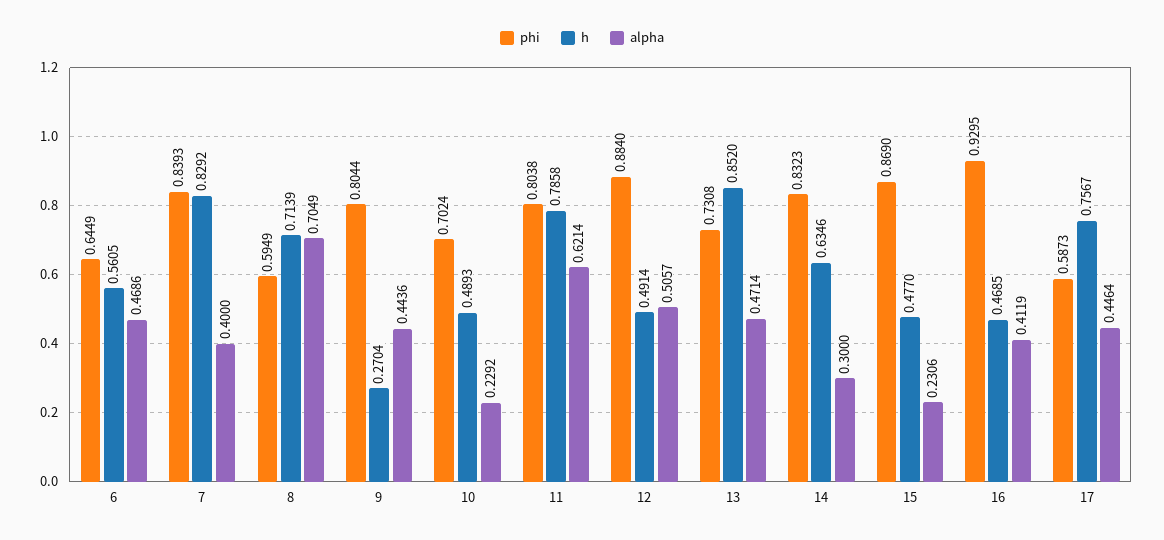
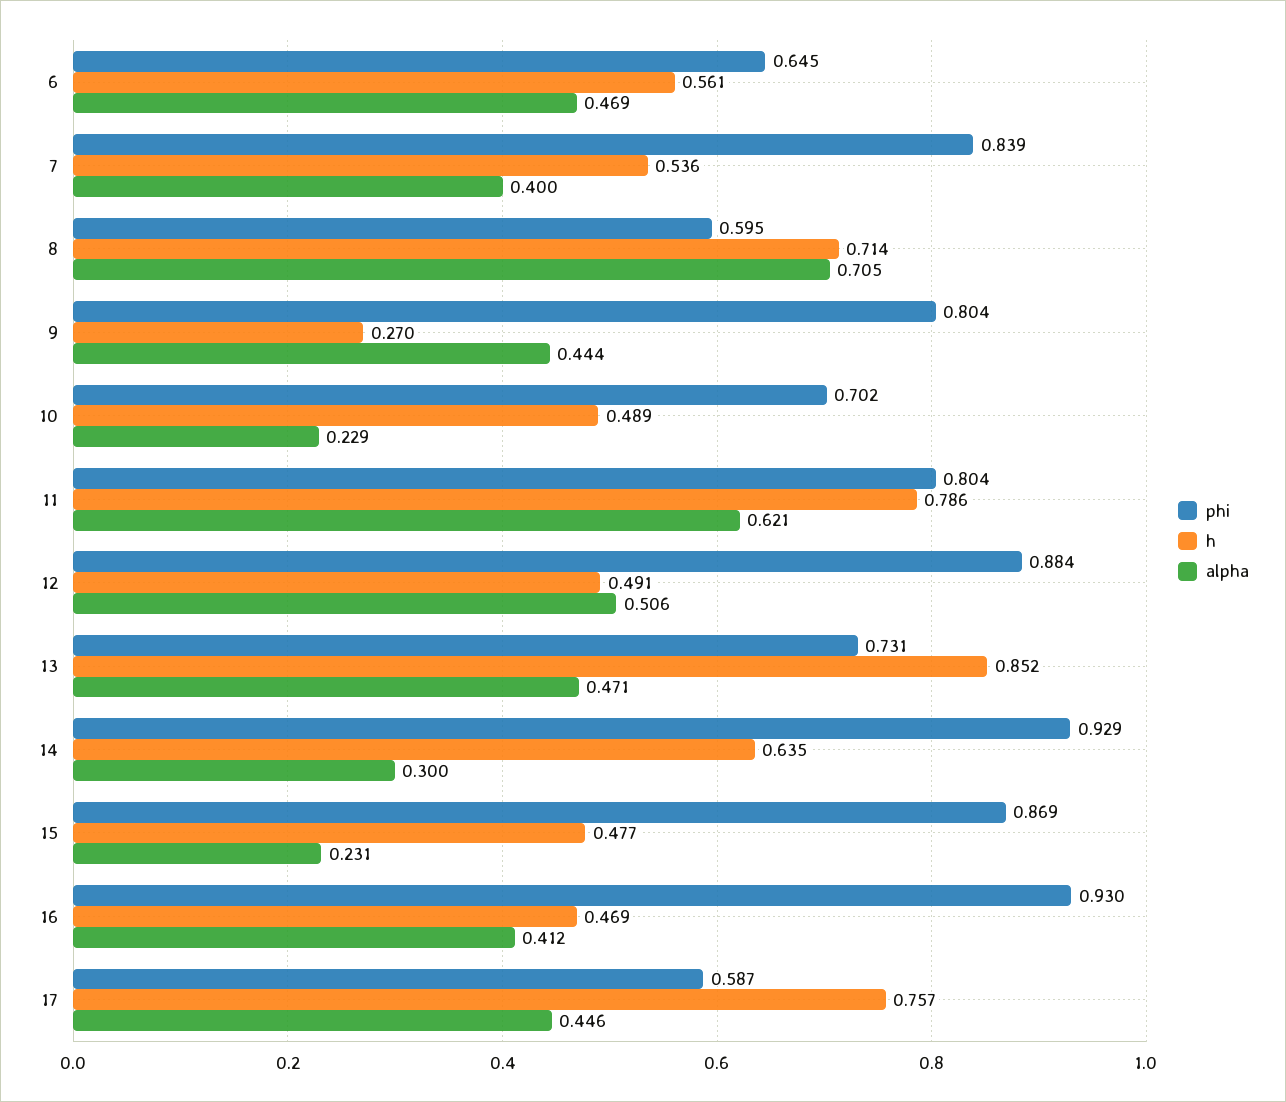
  {
    "phi": {
      "6": 0.6449,
      "7": 0.8393,
      "8": 0.5949,
      "9": 0.8044,
      "10": 0.7024,
      "11": 0.8038,
      "12": 0.884,
      "13": 0.7308,
-     "14": 0.8323,
+     "14": 0.929,
      "15": 0.869,
      "16": 0.9295,
      "17": 0.5873
    },
    "h": {
      "6": 0.5605,
-     "7": 0.8292,
+     "7": 0.536,
      "8": 0.7139,
      "9": 0.2704,
      "10": 0.4893,
      "11": 0.7858,
      "12": 0.4914,
      "13": 0.852,
      "14": 0.6346,
      "15": 0.477,
      "16": 0.4685,
      "17": 0.7567
    },
    "alpha": {
      "6": 0.4686,
      "7": 0.4,
      "8": 0.7049,
      "9": 0.4436,
      "10": 0.2292,
      "11": 0.6214,
      "12": 0.5057,
      "13": 0.4714,
      "14": 0.3,
      "15": 0.2306,
      "16": 0.4119,
      "17": 0.4464
    }
  }

